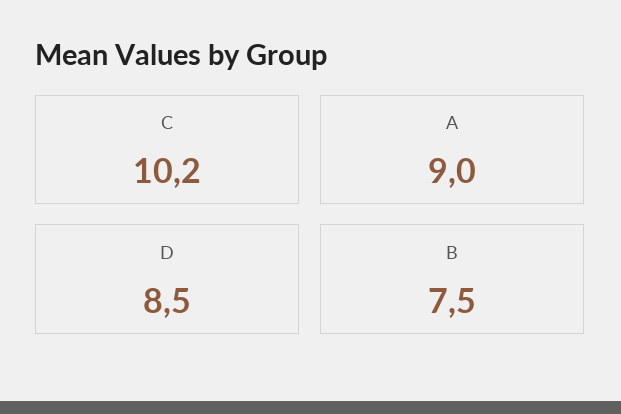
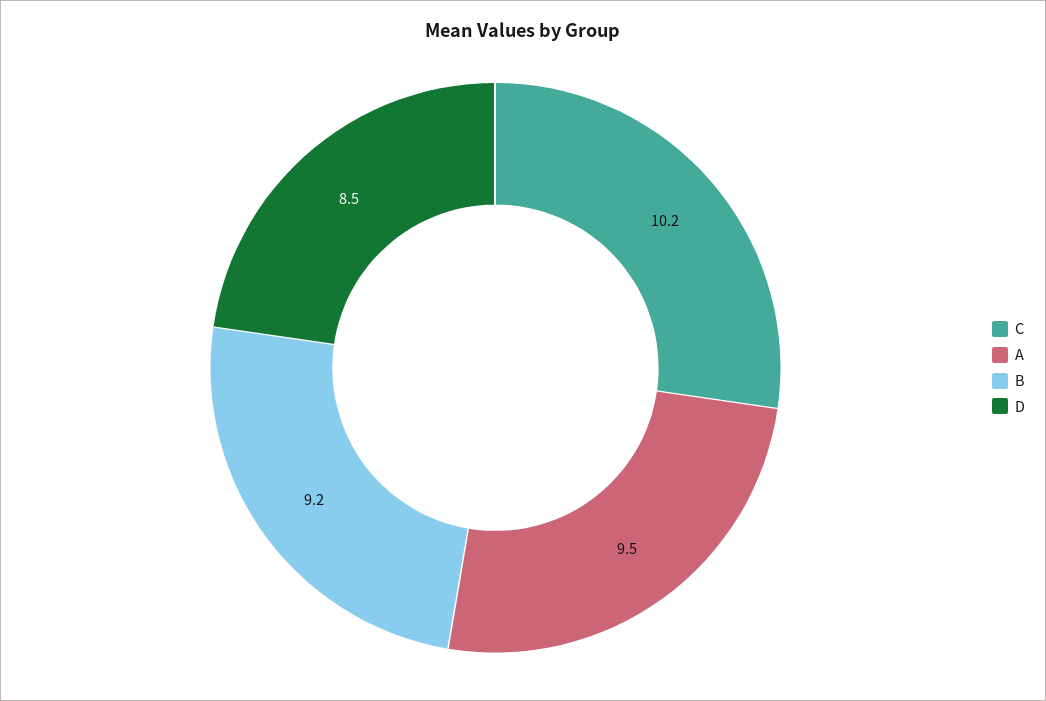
  {
    "C": 10.2,
-   "A": 9,
+   "A": 9.5,
    "D": 8.5,
-   "B": 7.5
+   "B": 9.2
  }

